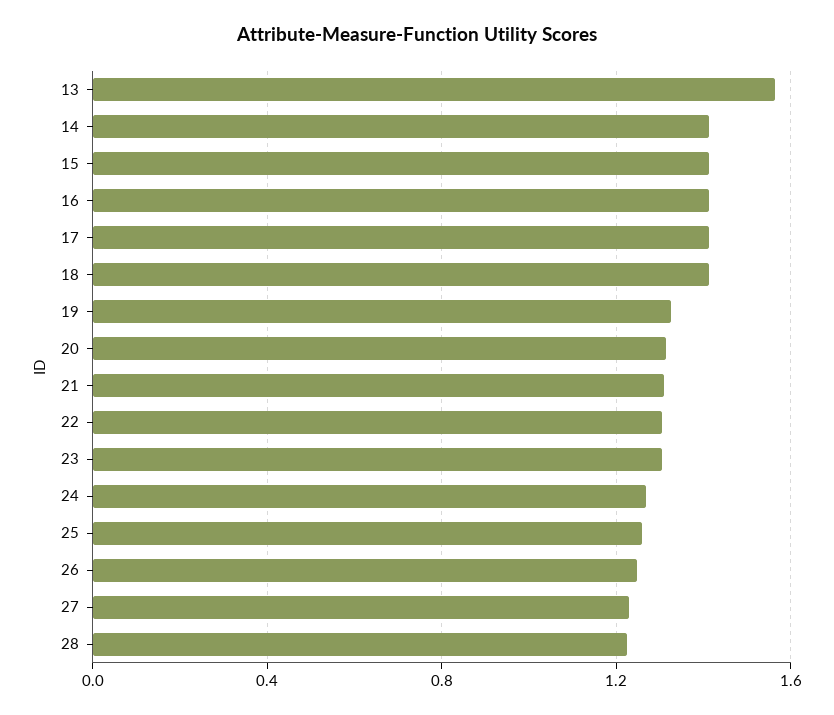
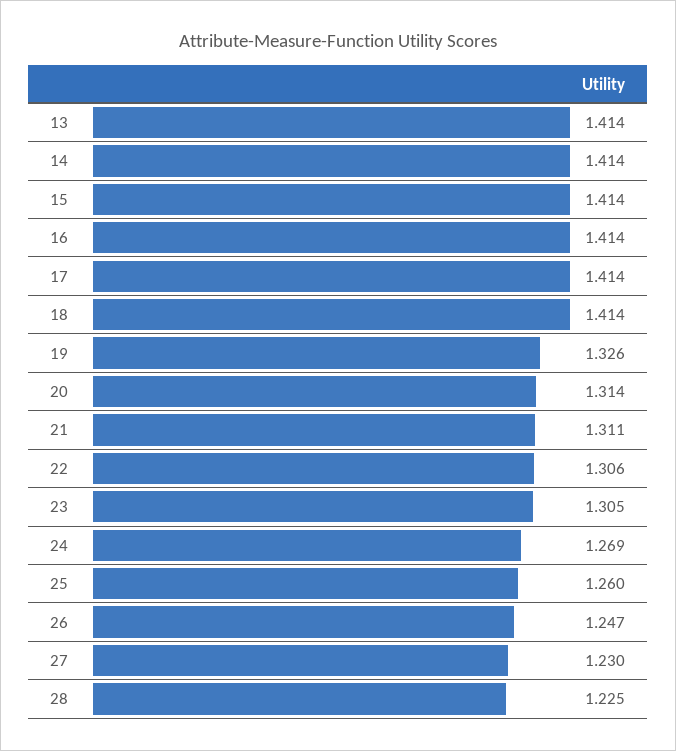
  {
-   "13": 1.55,
+   "13": 1.414,
    "14": 1.414,
    "15": 1.414,
    "16": 1.414,
    "17": 1.414,
    "18": 1.414,
    "19": 1.326,
    "20": 1.314,
    "21": 1.311,
    "22": 1.306,
    "23": 1.305,
    "24": 1.269,
    "25": 1.26,
    "26": 1.247,
    "27": 1.23,
    "28": 1.225
  }

